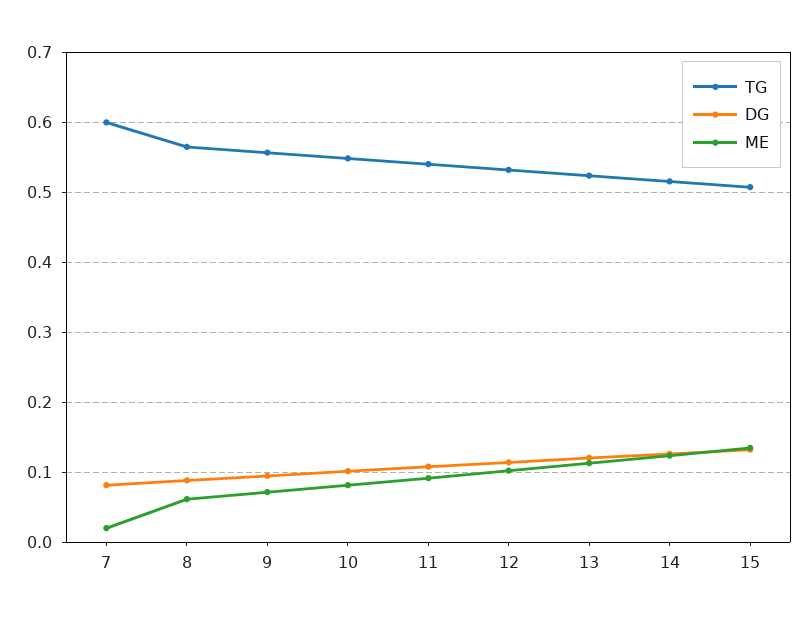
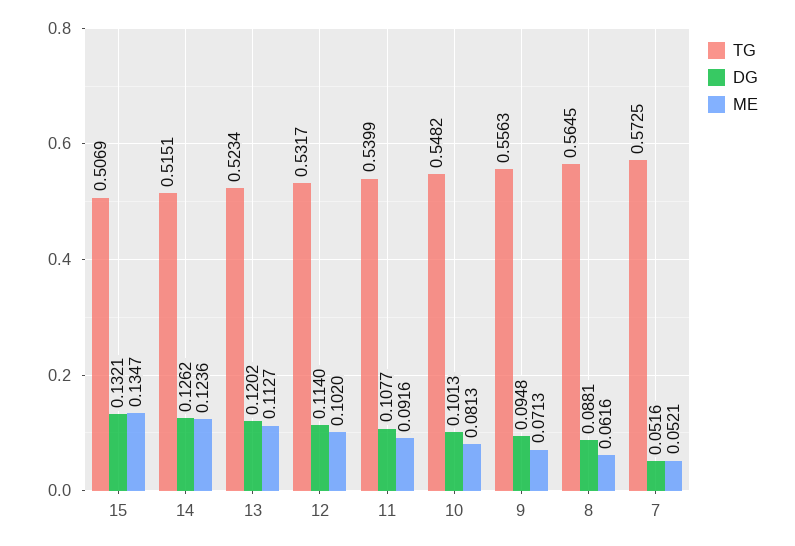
  {
    "TG": {
-     "7": 0.6,
+     "7": 0.5725,
      "8": 0.5645,
      "9": 0.5563,
      "10": 0.5482,
      "11": 0.5399,
      "12": 0.5317,
      "13": 0.5234,
      "14": 0.5151,
      "15": 0.5069
    },
    "DG": {
-     "7": 0.08,
+     "7": 0.0516,
      "8": 0.0881,
      "9": 0.0948,
      "10": 0.1013,
      "11": 0.1077,
      "12": 0.114,
      "13": 0.1202,
      "14": 0.1262,
      "15": 0.1321
    },
    "ME": {
-     "7": 0.02,
+     "7": 0.0521,
      "8": 0.0616,
      "9": 0.0713,
      "10": 0.0813,
      "11": 0.0916,
      "12": 0.102,
      "13": 0.1127,
      "14": 0.1236,
      "15": 0.1347
    }
  }

